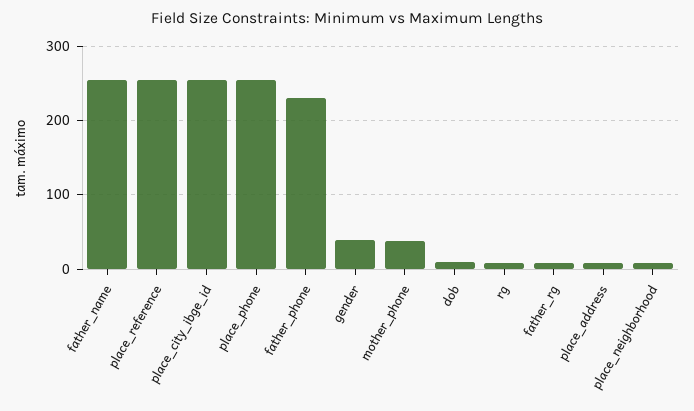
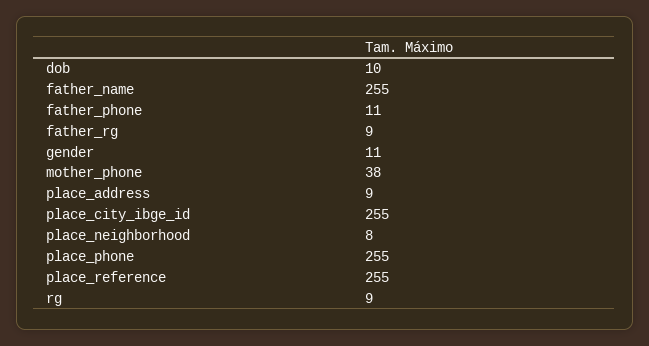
  {
    "father_name": 255,
    "place_reference": 255,
    "place_city_ibge_id": 255,
    "place_phone": 255,
-   "father_phone": 230,
+   "father_phone": 11,
-   "gender": 40,
+   "gender": 11,
    "mother_phone": 38,
    "dob": 10,
    "rg": 9,
    "father_rg": 9,
    "place_address": 9,
    "place_neighborhood": 8
  }

